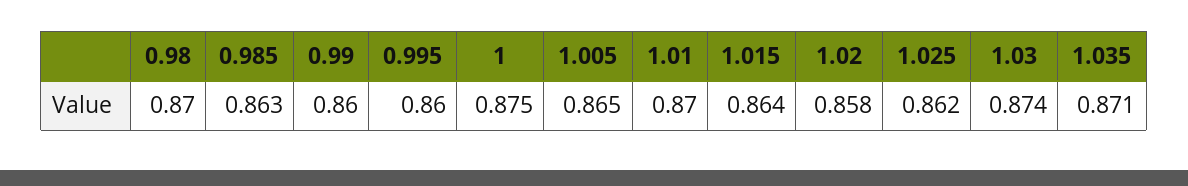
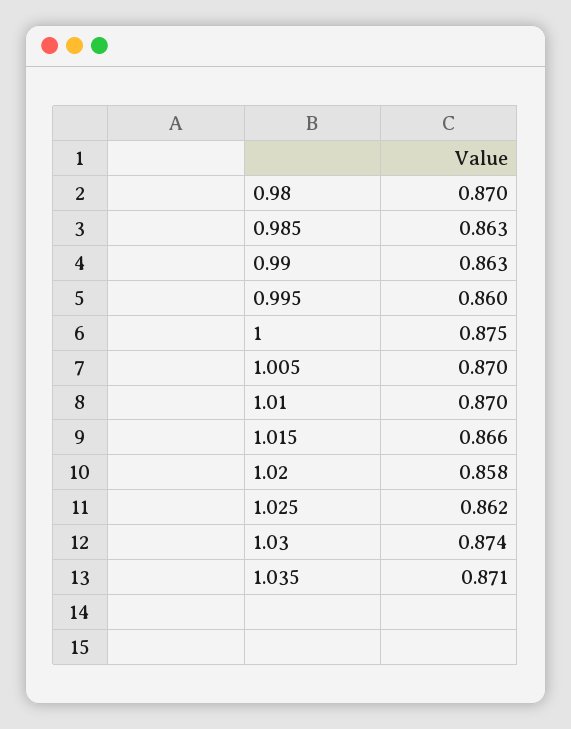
  {
    "0.98": 0.87,
    "0.985": 0.863,
-   "0.99": 0.86,
+   "0.99": 0.863,
    "0.995": 0.86,
    "1": 0.875,
-   "1.005": 0.865,
+   "1.005": 0.87,
    "1.01": 0.87,
-   "1.015": 0.864,
+   "1.015": 0.866,
    "1.02": 0.858,
    "1.025": 0.862,
    "1.03": 0.874,
    "1.035": 0.871
  }

